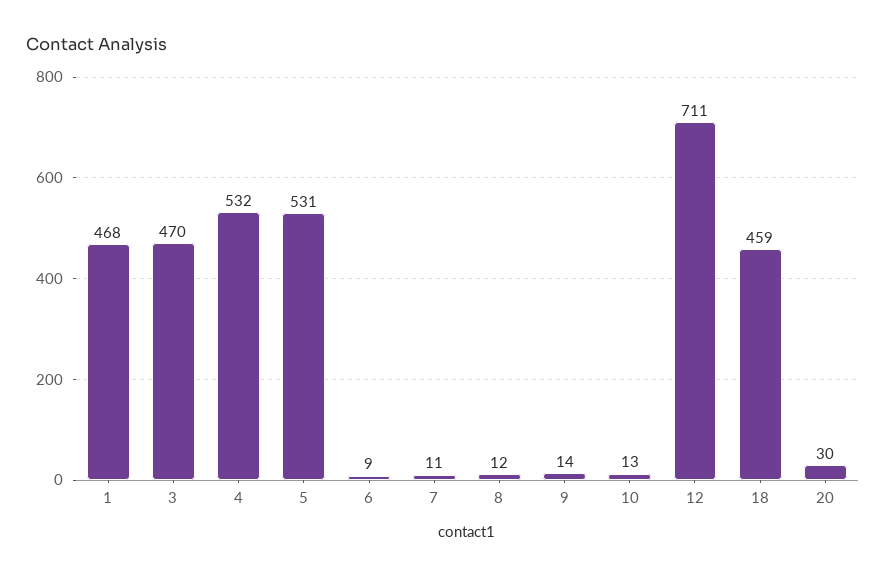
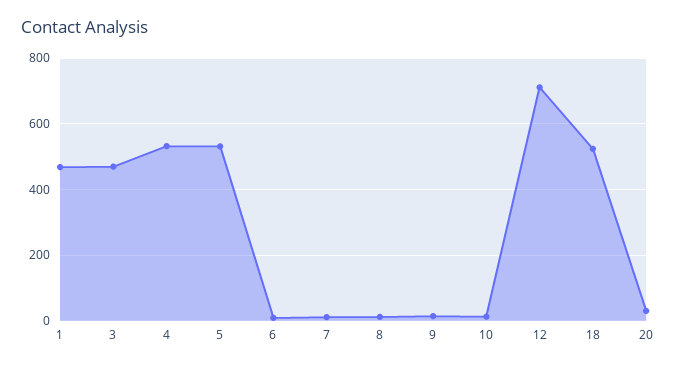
  {
    "1": 468,
    "3": 470,
    "4": 532,
    "5": 531,
    "6": 9,
    "7": 11,
    "8": 12,
    "9": 14,
    "10": 13,
    "12": 711,
-   "18": 459,
+   "18": 520,
    "20": 30
  }

